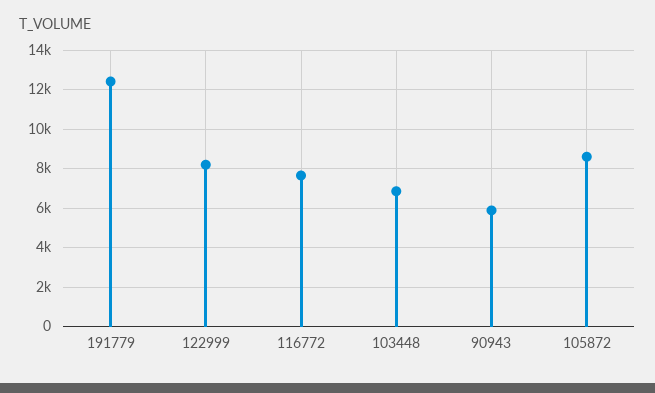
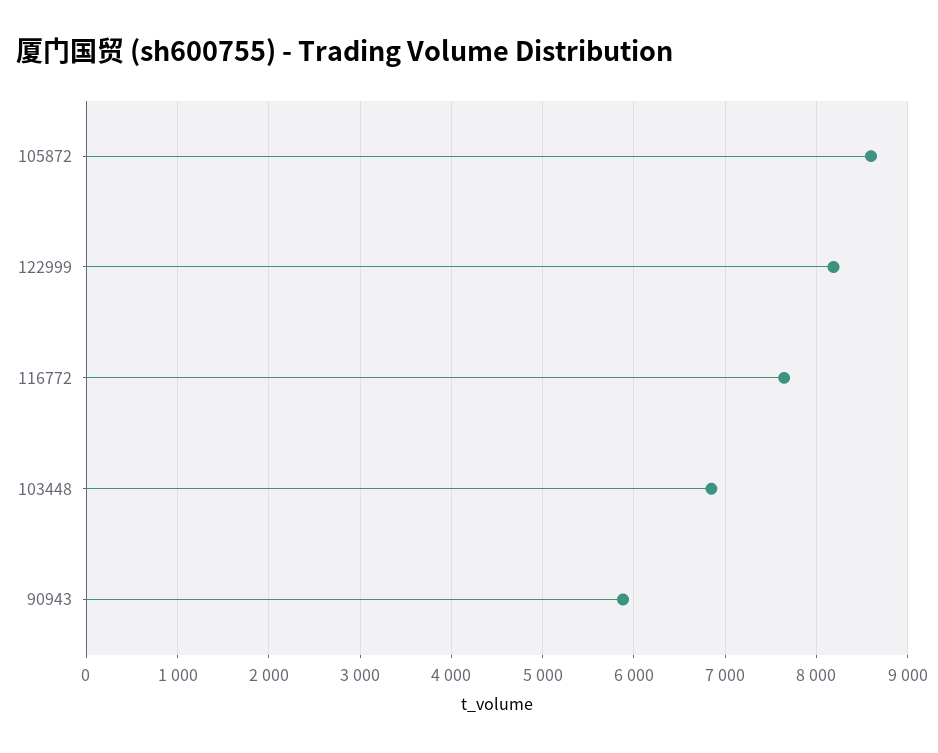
  {
-   "191779": 12500,
    "122999": 8200,
    "116772": 7600,
    "103448": 6800,
    "90943": 5900,
    "105872": 8600
  }

